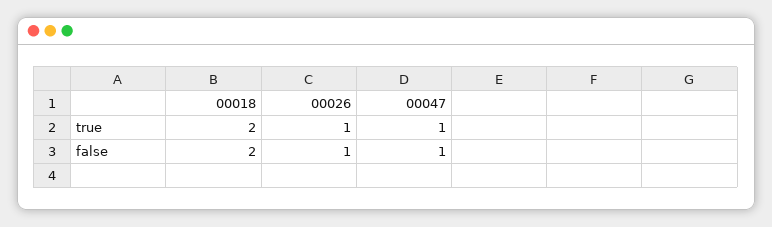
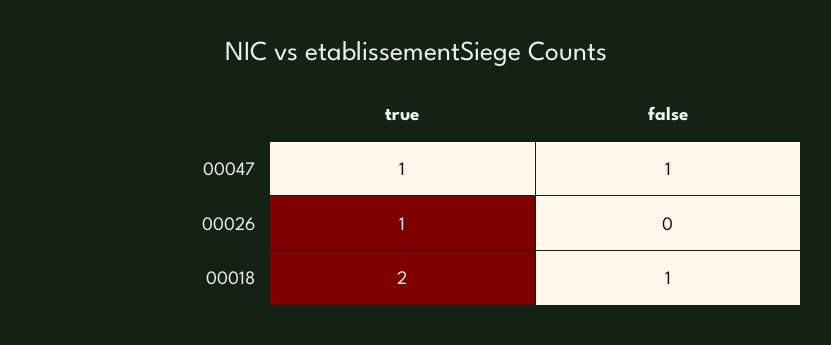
  {
    "00018": {
      "true": 2,
-     "false": 2
+     "false": 1
    },
    "00026": {
      "true": 1,
-     "false": 1
+     "false": 0
    },
    "00047": {
      "true": 1,
      "false": 1
    }
  }

